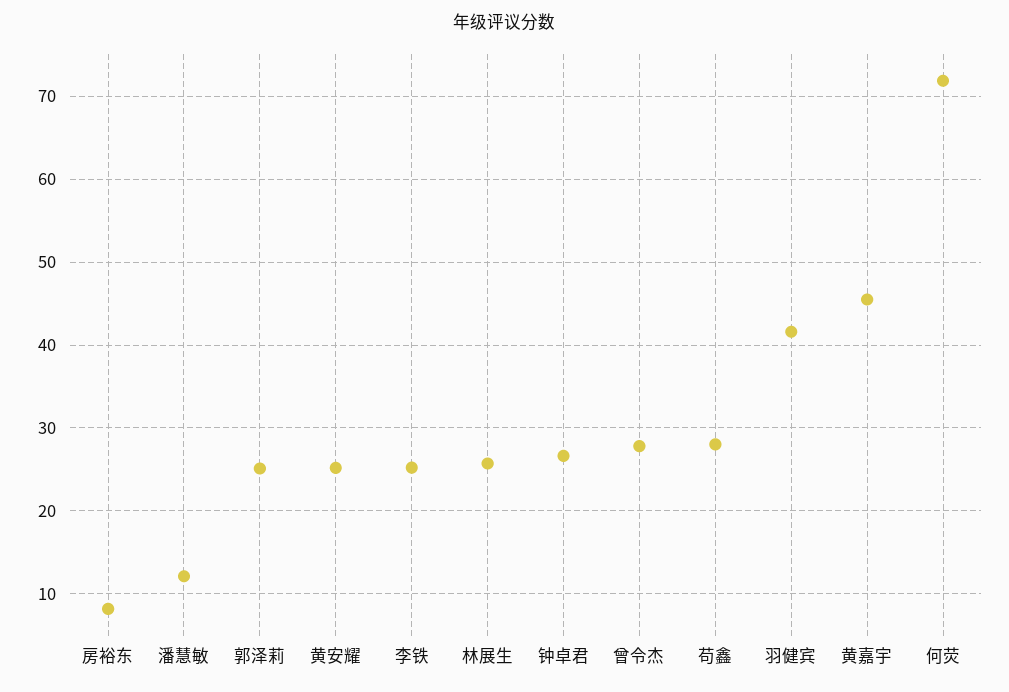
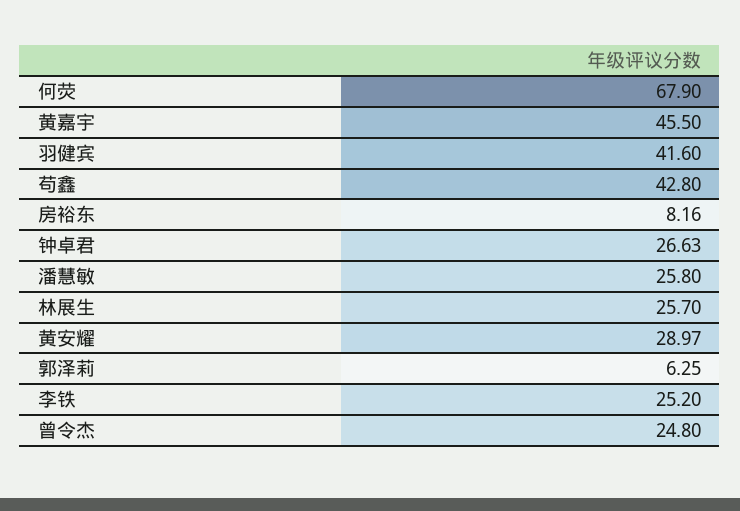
  {
    "房裕东": 8.16,
-   "潘慧敏": 12,
+   "潘慧敏": 25.8,
-   "郭泽莉": 25,
+   "郭泽莉": 6.25,
-   "黄安耀": 25,
+   "黄安耀": 28.97,
    "李铁": 25.2,
    "林展生": 25.7,
    "钟卓君": 26.63,
-   "曾令杰": 28,
+   "曾令杰": 24.8,
-   "苟鑫": 28,
+   "苟鑫": 42.8,
    "羽健宾": 41.6,
    "黄嘉宇": 45.5,
-   "何荧": 72
+   "何荧": 67.9
  }

